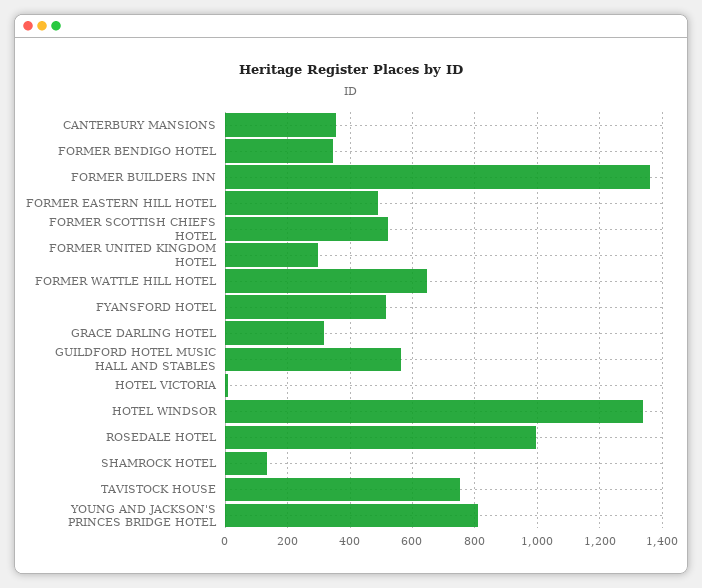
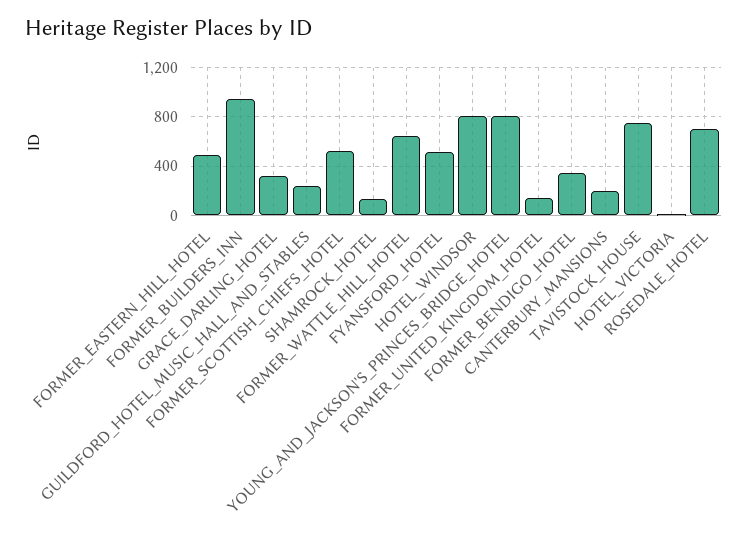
  {
-   "CANTERBURY MANSIONS": 360,
+   "CANTERBURY MANSIONS": 200,
    "FORMER BENDIGO HOTEL": 340,
-   "FORMER BUILDERS INN": 1360,
+   "FORMER BUILDERS INN": 950,
    "FORMER EASTERN HILL HOTEL": 480,
    "FORMER SCOTTISH CHIEFS HOTEL": 520,
-   "FORMER UNITED KINGDOM HOTEL": 300,
+   "FORMER UNITED KINGDOM HOTEL": 150,
    "FORMER WATTLE HILL HOTEL": 640,
    "FYANSFORD HOTEL": 520,
    "GRACE DARLING HOTEL": 320,
-   "GUILDFORD HOTEL MUSIC HALL AND STABLES": 560,
+   "GUILDFORD HOTEL MUSIC HALL AND STABLES": 250,
    "HOTEL VICTORIA": 0,
-   "HOTEL WINDSOR": 1340,
+   "HOTEL WINDSOR": 800,
-   "ROSEDALE HOTEL": 1000,
+   "ROSEDALE HOTEL": 700,
    "SHAMROCK HOTEL": 140,
    "TAVISTOCK HOUSE": 760,
    "YOUNG AND JACKSON'S PRINCES BRIDGE HOTEL": 820
  }

